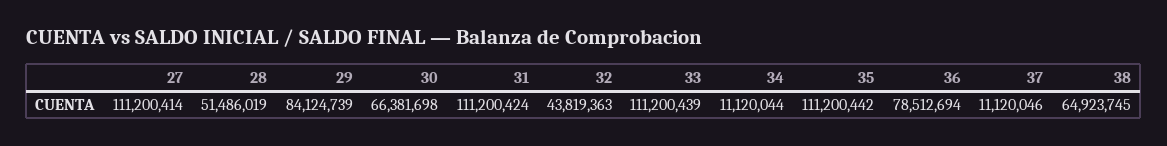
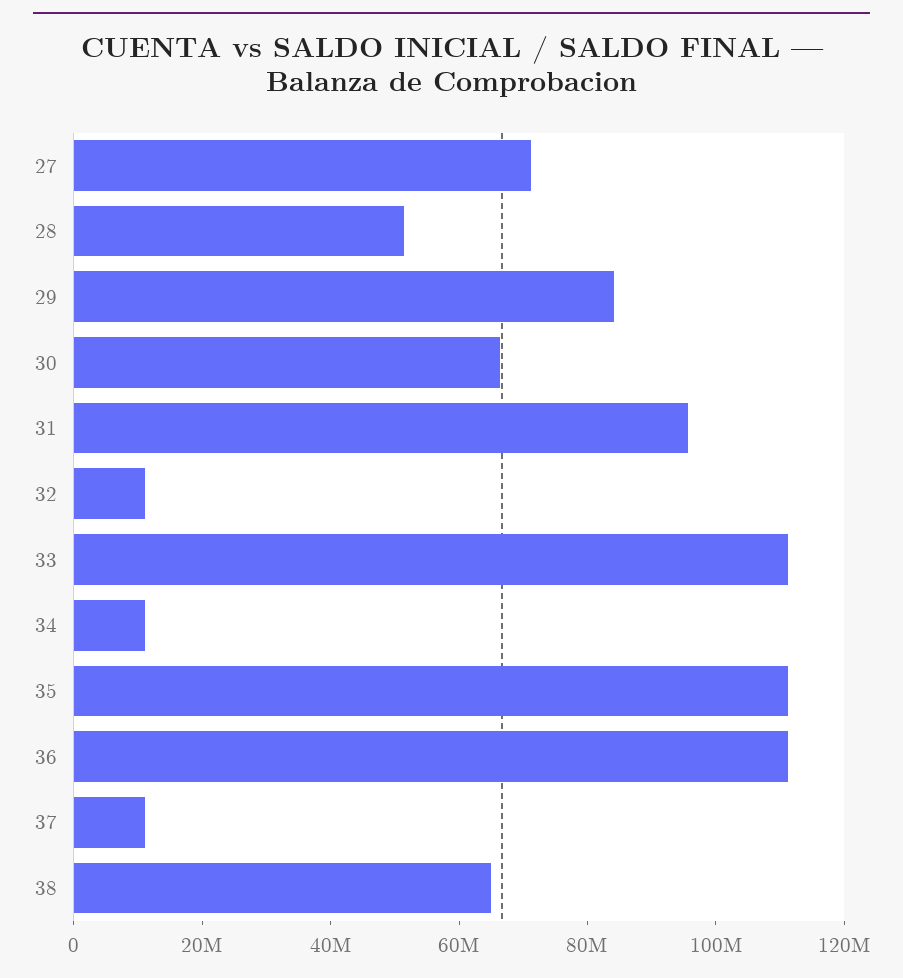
  {
-   "27": 111200414,
+   "27": 70000000,
    "28": 51486019,
    "29": 84124739,
    "30": 66381698,
-   "31": 111200424,
+   "31": 95000000,
-   "32": 43819363,
+   "32": 10000000,
    "33": 111200439,
    "34": 11120044,
    "35": 111200442,
-   "36": 78512694,
+   "36": 110000000,
    "37": 11120046,
    "38": 64923745
  }

